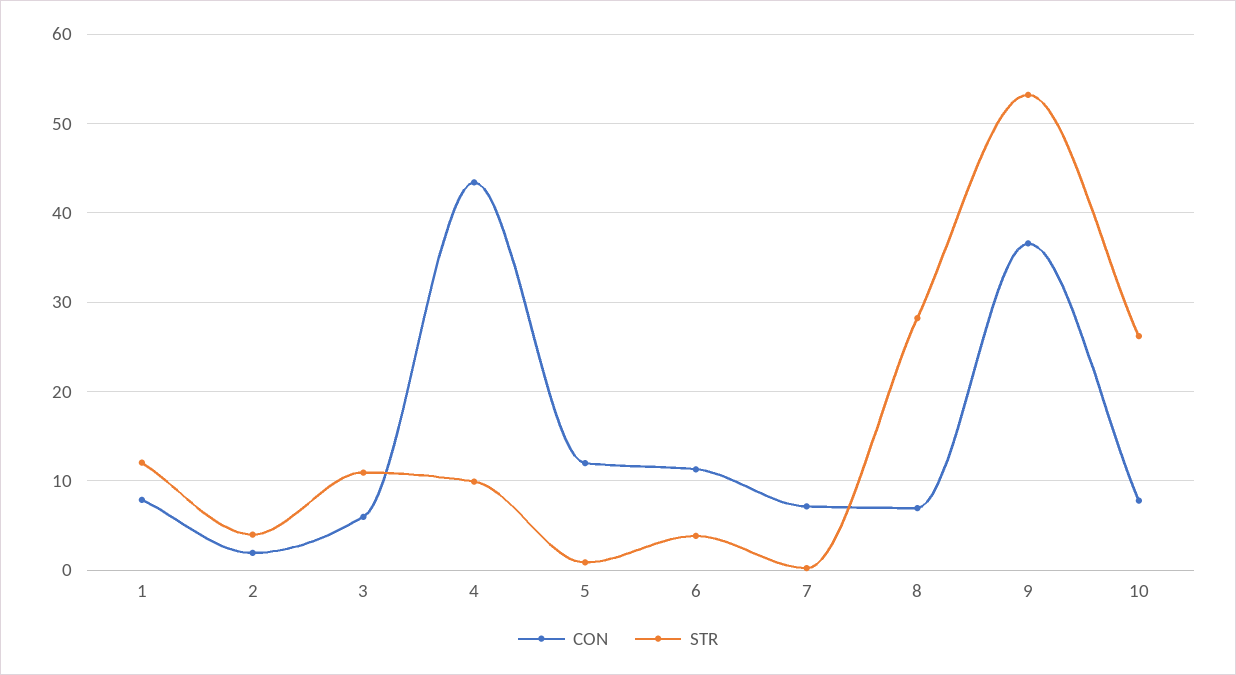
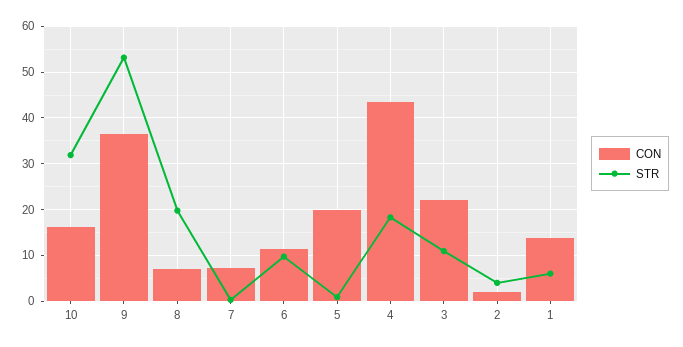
  {
    "CON": {
-     "1": 8,
+     "1": 14,
      "2": 2,
-     "3": 6,
+     "3": 22,
      "4": 43,
-     "5": 12,
+     "5": 20,
      "6": 11,
      "7": 7,
      "8": 7,
      "9": 37,
-     "10": 8
+     "10": 16
    },
    "STR": {
-     "1": 12,
+     "1": 6,
      "2": 4,
      "3": 11,
-     "4": 10,
+     "4": 18,
      "5": 1,
-     "6": 4,
+     "6": 10,
      "7": 0,
-     "8": 28,
+     "8": 20,
      "9": 53,
-     "10": 26
+     "10": 32
    }
  }

